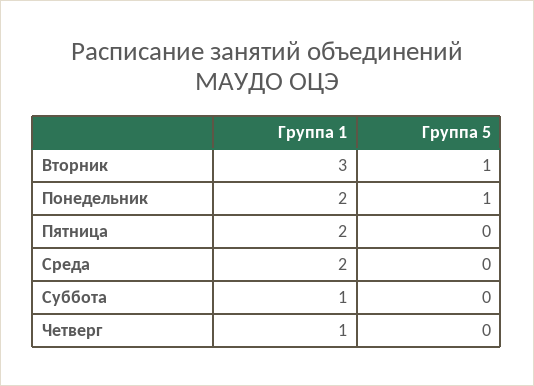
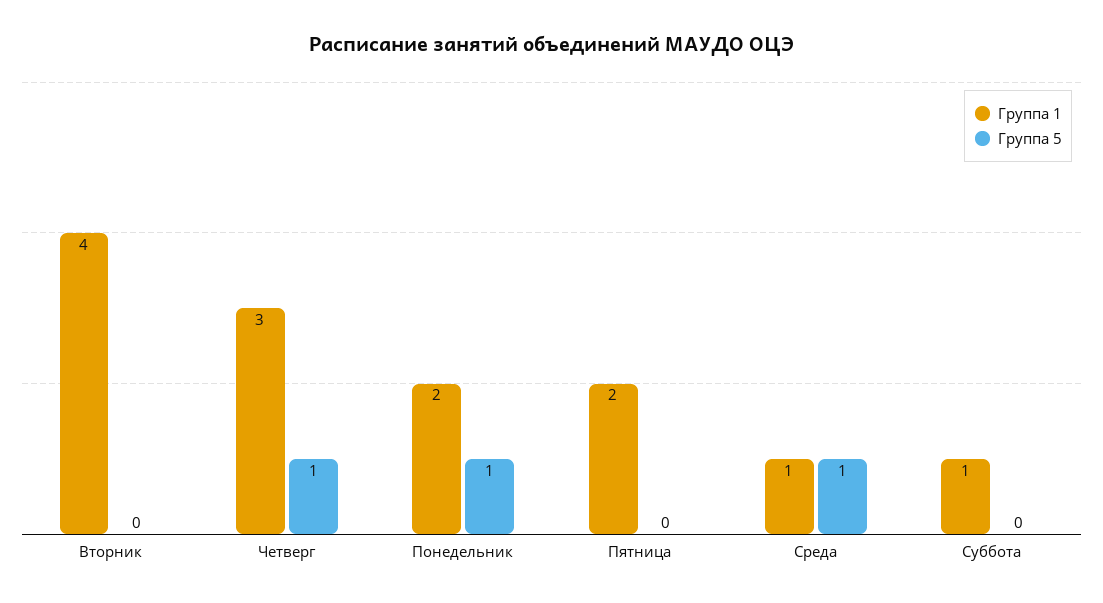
  {
    "Группа 1": {
-     "Вторник": 3,
+     "Вторник": 4,
      "Понедельник": 2,
      "Пятница": 2,
-     "Среда": 2,
+     "Среда": 1,
      "Суббота": 1,
-     "Четверг": 1
+     "Четверг": 3
    },
    "Группа 5": {
-     "Вторник": 1,
+     "Вторник": 0,
      "Понедельник": 1,
      "Пятница": 0,
-     "Среда": 0,
+     "Среда": 1,
      "Суббота": 0,
-     "Четверг": 0
+     "Четверг": 1
    }
  }

